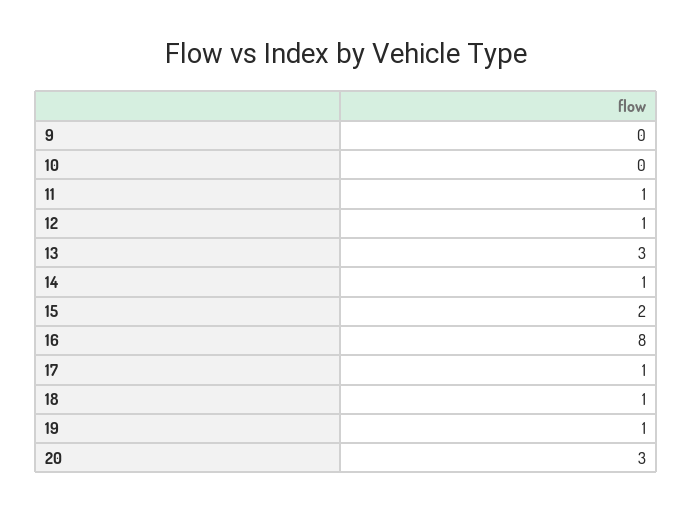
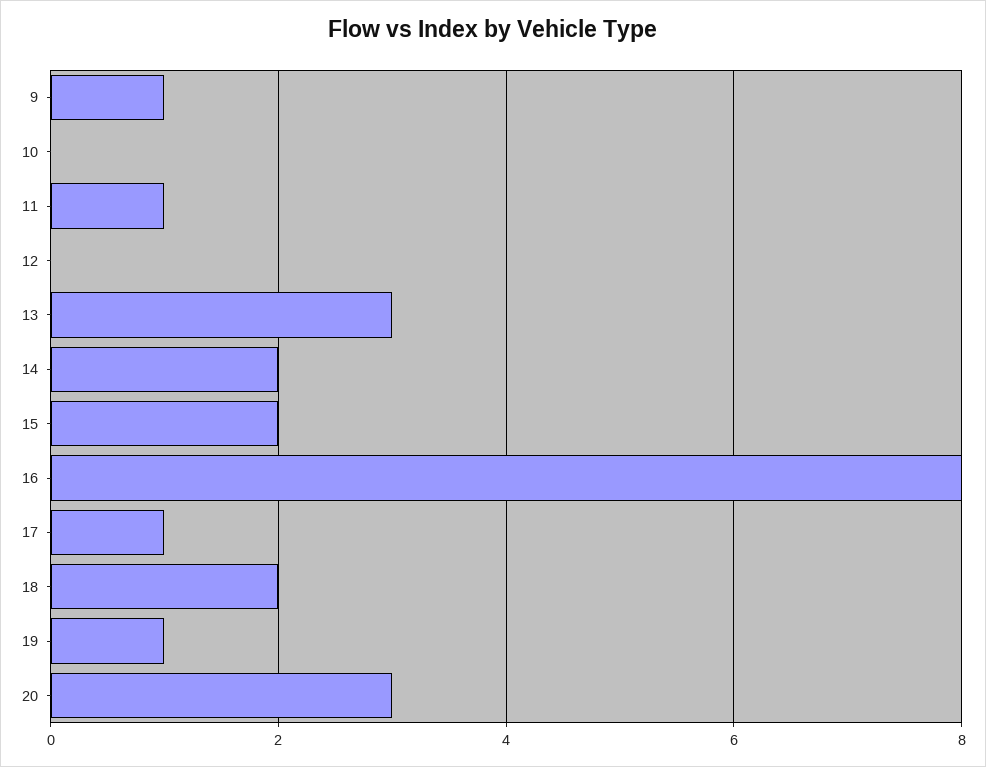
  {
-   "9": 0,
+   "9": 1,
    "10": 0,
    "11": 1,
-   "12": 1,
+   "12": 0,
    "13": 3,
-   "14": 1,
+   "14": 2,
    "15": 2,
    "16": 8,
    "17": 1,
-   "18": 1,
+   "18": 2,
    "19": 1,
    "20": 3
  }

